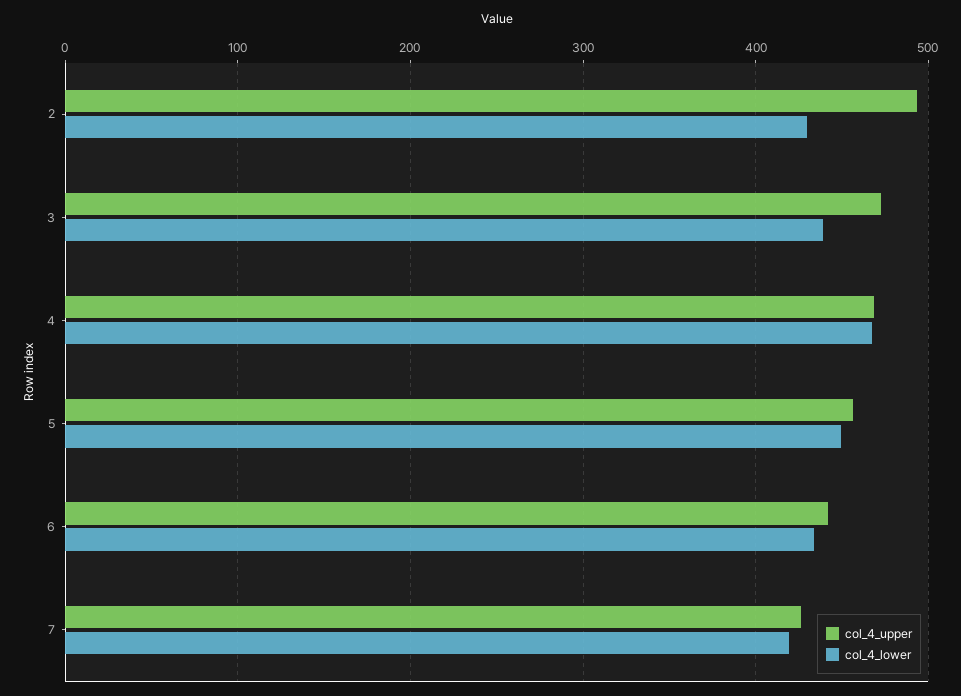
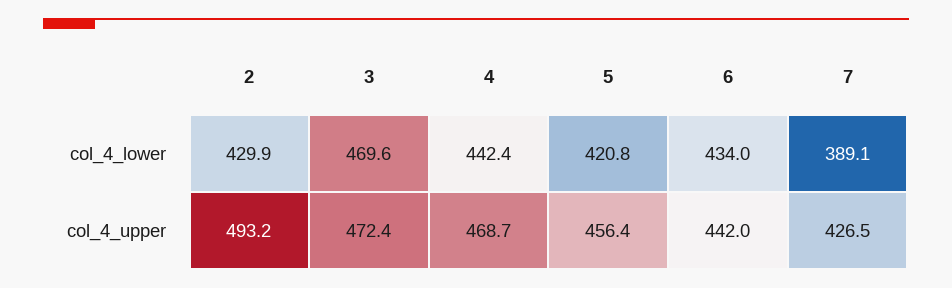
  {
    "col_4_upper": {
      "2": 493.2,
      "3": 472.4,
      "4": 468.7,
      "5": 456.4,
      "6": 442,
      "7": 426.5
    },
    "col_4_lower": {
      "2": 429.9,
-     "3": 440,
+     "3": 469.6,
-     "4": 470,
+     "4": 442.4,
-     "5": 450,
+     "5": 420.8,
      "6": 434,
-     "7": 420
+     "7": 389.1
    }
  }

